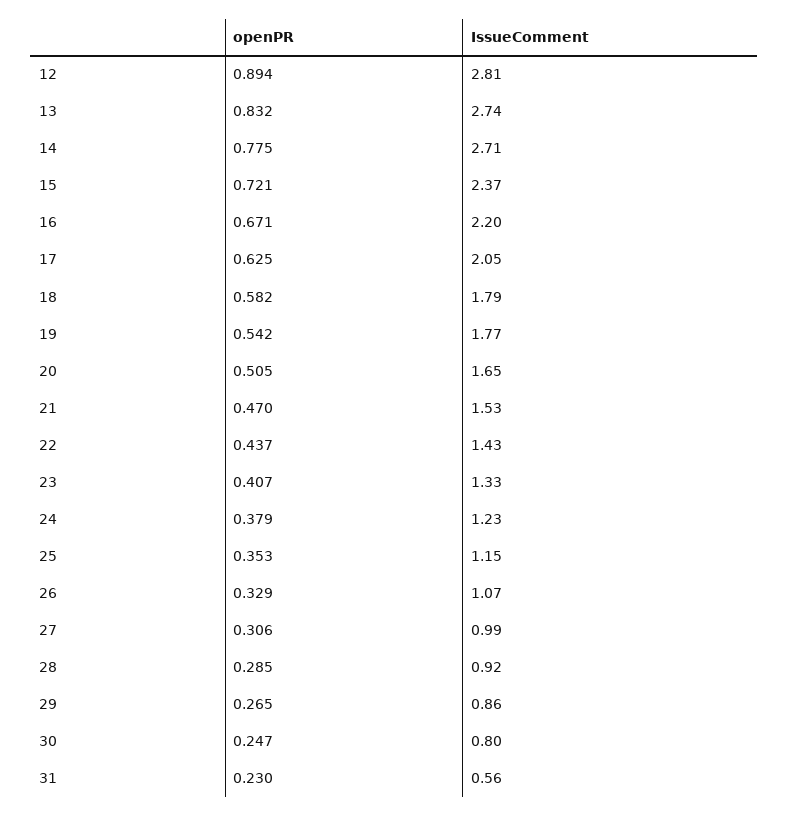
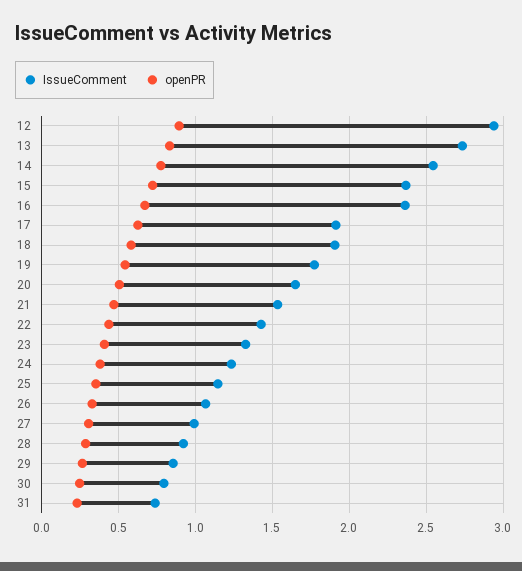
  {
    "openPR": {
      "12": 0.894,
      "13": 0.832,
      "14": 0.775,
      "15": 0.721,
      "16": 0.671,
      "17": 0.625,
      "18": 0.582,
      "19": 0.542,
      "20": 0.505,
      "21": 0.47,
      "22": 0.437,
      "23": 0.407,
      "24": 0.379,
      "25": 0.353,
      "26": 0.329,
      "27": 0.306,
      "28": 0.285,
      "29": 0.265,
      "30": 0.247,
      "31": 0.23
    },
    "IssueComment": {
-     "12": 2.81,
+     "12": 2.95,
      "13": 2.74,
-     "14": 2.71,
+     "14": 2.55,
      "15": 2.37,
-     "16": 2.2,
+     "16": 2.35,
-     "17": 2.05,
+     "17": 1.9,
-     "18": 1.79,
+     "18": 1.9,
      "19": 1.77,
      "20": 1.65,
      "21": 1.53,
      "22": 1.43,
      "23": 1.33,
      "24": 1.23,
      "25": 1.15,
      "26": 1.07,
      "27": 0.99,
      "28": 0.92,
      "29": 0.86,
      "30": 0.8,
-     "31": 0.56
+     "31": 0.75
    }
  }

